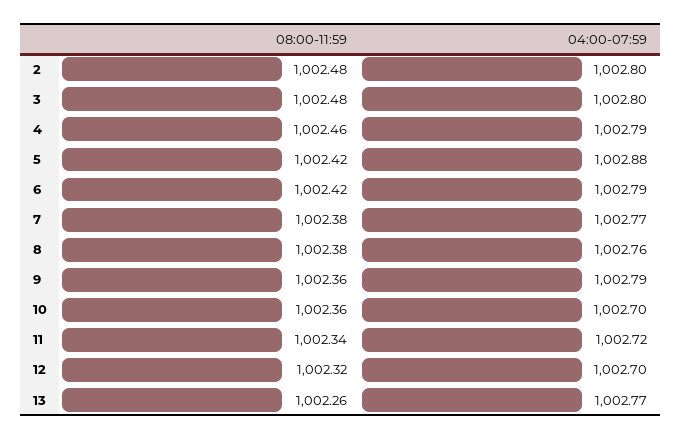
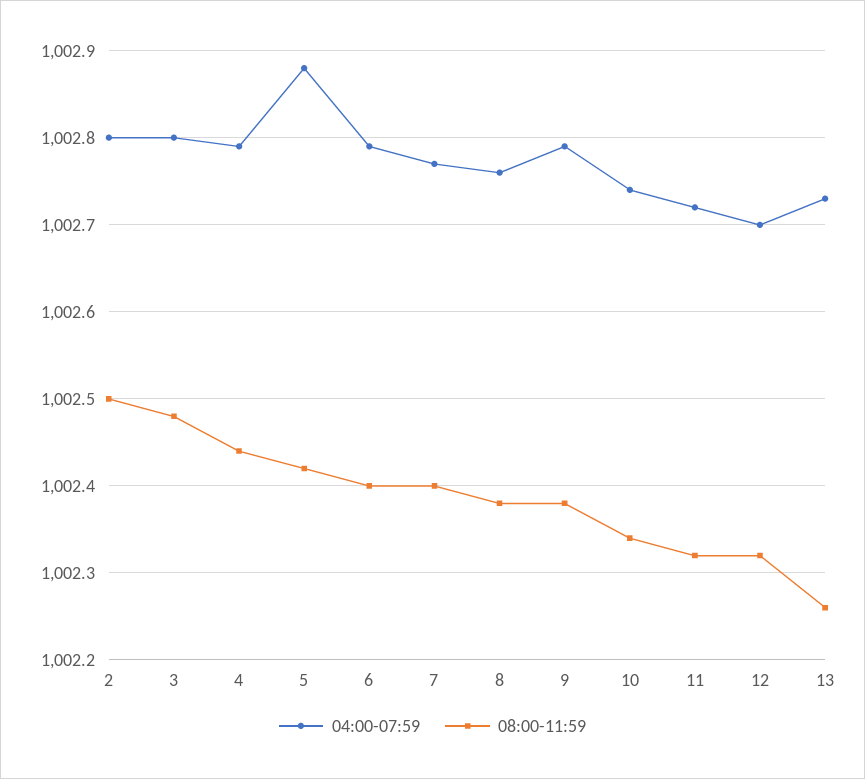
  {
    "08:00-11:59": {
-     "2": 1002.48,
+     "2": 1002.5,
      "3": 1002.48,
-     "4": 1002.46,
+     "4": 1002.44,
      "5": 1002.42,
-     "6": 1002.42,
+     "6": 1002.4,
-     "7": 1002.38,
+     "7": 1002.4,
      "8": 1002.38,
-     "9": 1002.36,
+     "9": 1002.38,
-     "10": 1002.36,
+     "10": 1002.34,
-     "11": 1002.34,
+     "11": 1002.32,
      "12": 1002.32,
      "13": 1002.26
    },
    "04:00-07:59": {
      "2": 1002.8,
      "3": 1002.8,
      "4": 1002.79,
      "5": 1002.88,
      "6": 1002.79,
      "7": 1002.77,
      "8": 1002.76,
      "9": 1002.79,
-     "10": 1002.7,
+     "10": 1002.74,
      "11": 1002.72,
      "12": 1002.7,
-     "13": 1002.77
+     "13": 1002.73
    }
  }

